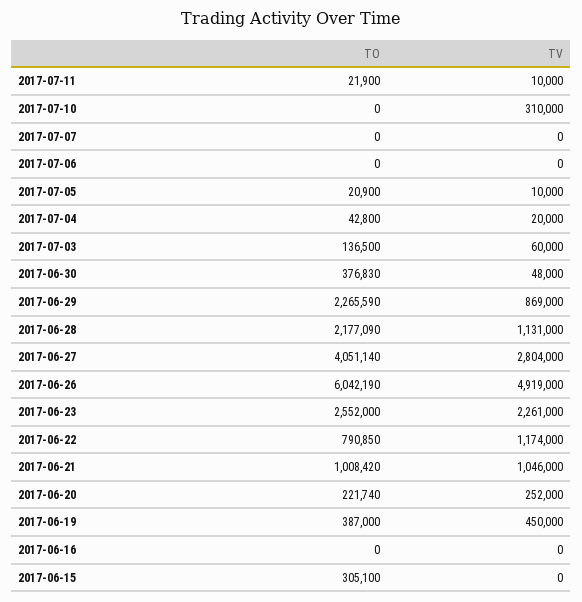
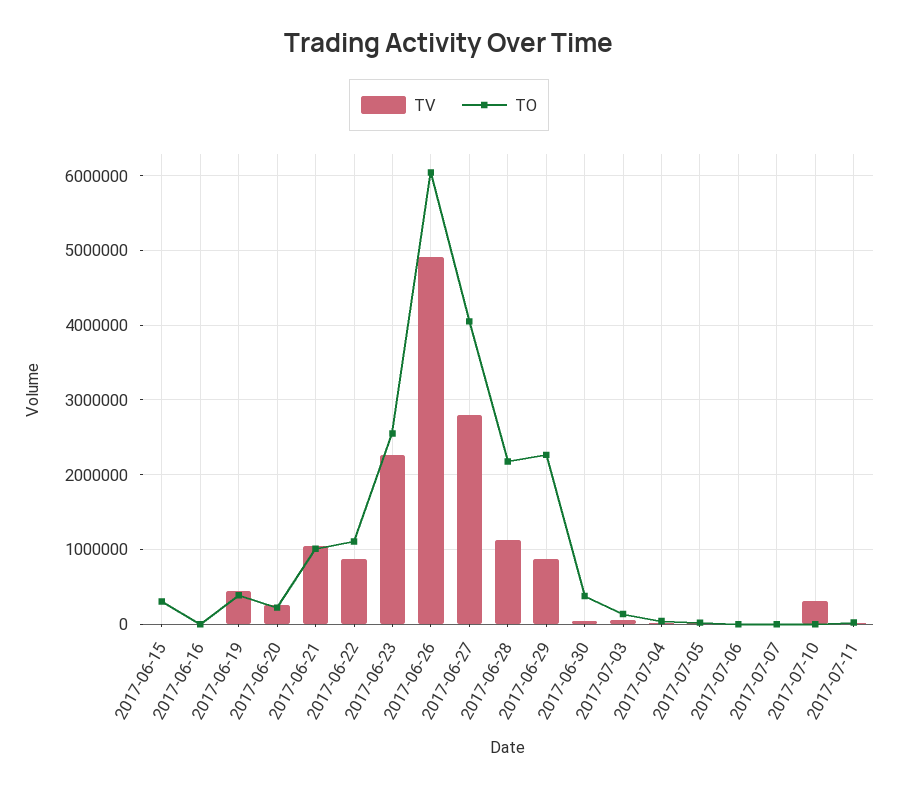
  {
    "TO": {
      "2017-07-11": 21900,
      "2017-07-10": 0,
      "2017-07-07": 0,
      "2017-07-06": 0,
      "2017-07-05": 20900,
      "2017-07-04": 42800,
      "2017-07-03": 136500,
      "2017-06-30": 376830,
      "2017-06-29": 2265590,
      "2017-06-28": 2177090,
      "2017-06-27": 4051140,
      "2017-06-26": 6042190,
      "2017-06-23": 2552000,
-     "2017-06-22": 790850,
+     "2017-06-22": 1100000,
      "2017-06-21": 1008420,
      "2017-06-20": 221740,
      "2017-06-19": 387000,
      "2017-06-16": 0,
      "2017-06-15": 305100
    },
    "TV": {
      "2017-07-11": 10000,
      "2017-07-10": 310000,
      "2017-07-07": 0,
      "2017-07-06": 0,
      "2017-07-05": 10000,
      "2017-07-04": 20000,
      "2017-07-03": 60000,
      "2017-06-30": 48000,
      "2017-06-29": 869000,
      "2017-06-28": 1131000,
      "2017-06-27": 2804000,
      "2017-06-26": 4919000,
      "2017-06-23": 2261000,
-     "2017-06-22": 1174000,
+     "2017-06-22": 900000,
      "2017-06-21": 1046000,
      "2017-06-20": 252000,
      "2017-06-19": 450000,
      "2017-06-16": 0,
      "2017-06-15": 0
    }
  }

